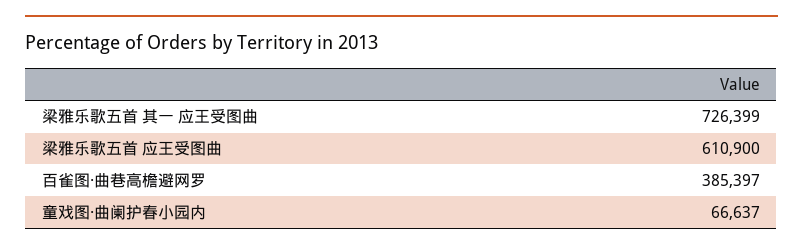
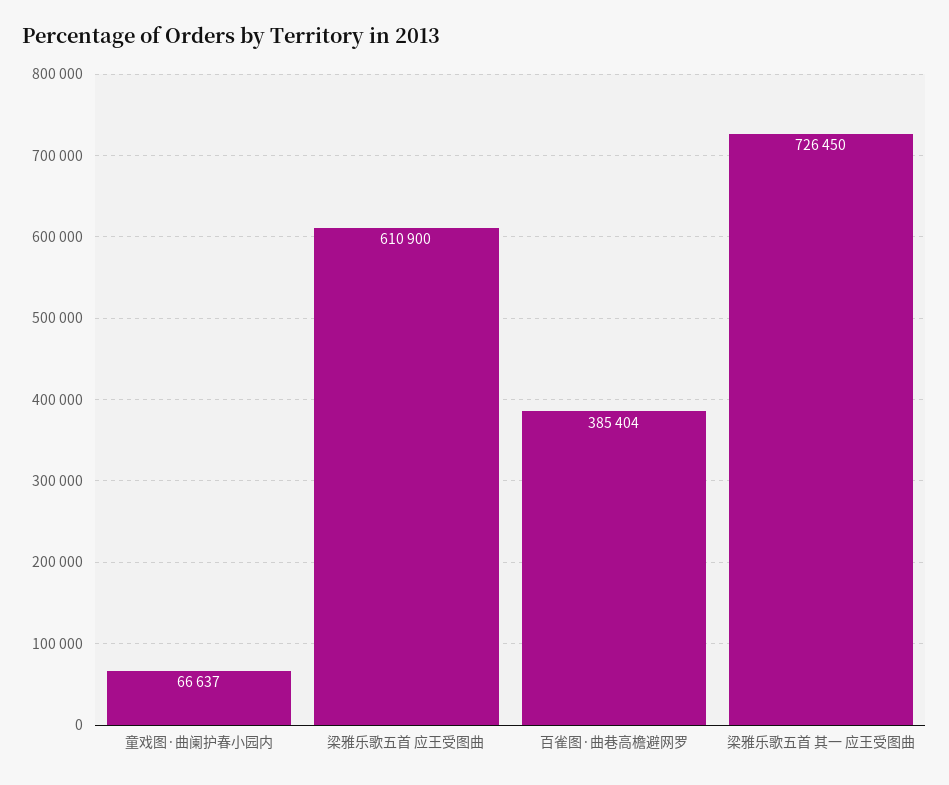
  {
-   "梁雅乐歌五首 其一 应王受图曲": 726399,
+   "梁雅乐歌五首 其一 应王受图曲": 726450,
    "梁雅乐歌五首 应王受图曲": 610900,
-   "百雀图·曲巷高檐避网罗": 385397,
+   "百雀图·曲巷高檐避网罗": 385404,
    "童戏图·曲阑护春小园内": 66637
  }

